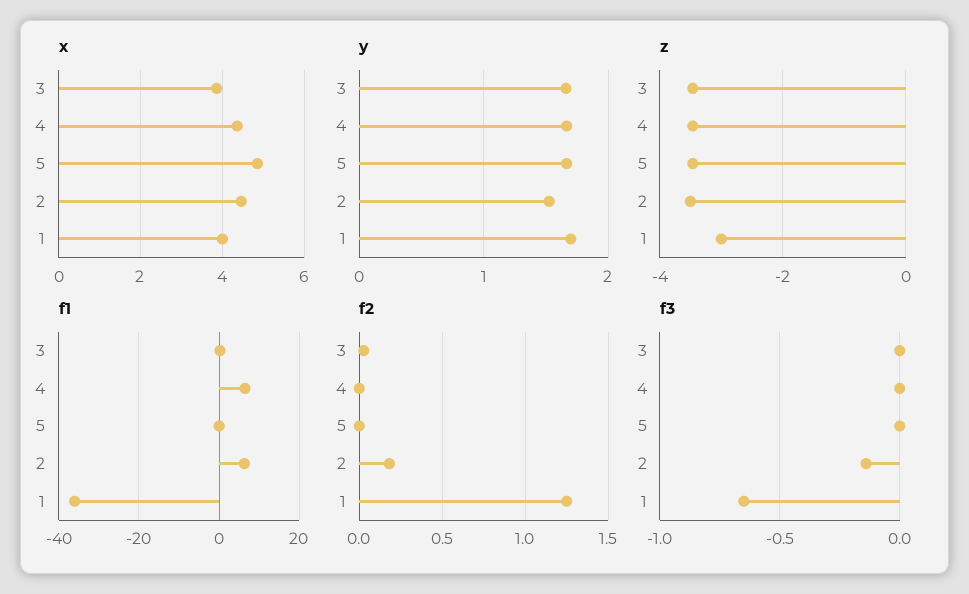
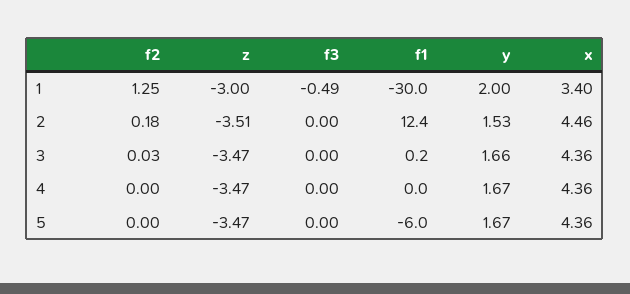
  {
    "x": {
-     "3": 3.8,
+     "3": 4.36,
      "4": 4.36,
-     "5": 4.8,
+     "5": 4.36,
      "2": 4.46,
-     "1": 4
+     "1": 3.4
    },
    "y": {
      "3": 1.66,
      "4": 1.67,
      "5": 1.67,
      "2": 1.53,
-     "1": 1.7
+     "1": 2
    },
    "z": {
      "3": -3.47,
      "4": -3.47,
      "5": -3.47,
      "2": -3.51,
      "1": -3
    },
    "f1": {
      "3": 0.2,
-     "4": 6,
+     "4": 0,
-     "5": 0,
+     "5": -6,
-     "2": 6,
+     "2": 12.4,
-     "1": -36
+     "1": -30
    },
    "f2": {
      "3": 0.03,
      "4": 0,
      "5": 0,
      "2": 0.18,
      "1": 1.25
    },
    "f3": {
      "3": 0,
      "4": 0,
      "5": 0,
-     "2": -0.15,
+     "2": 0,
-     "1": -0.65
+     "1": -0.49
    }
  }

